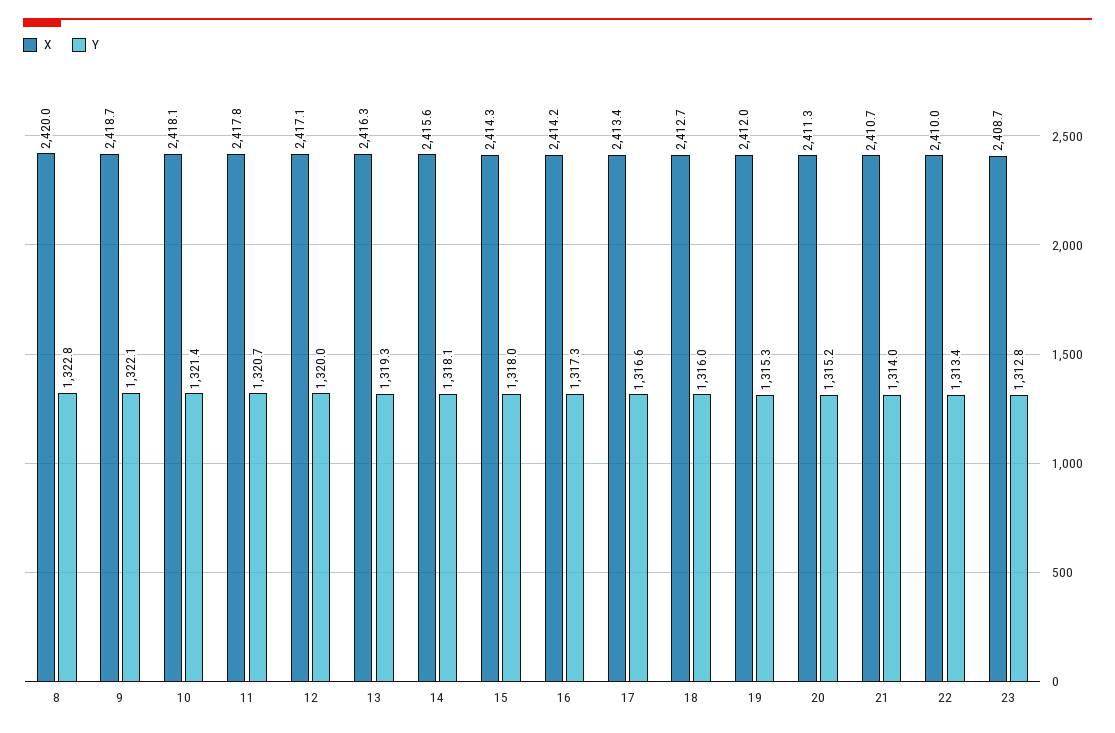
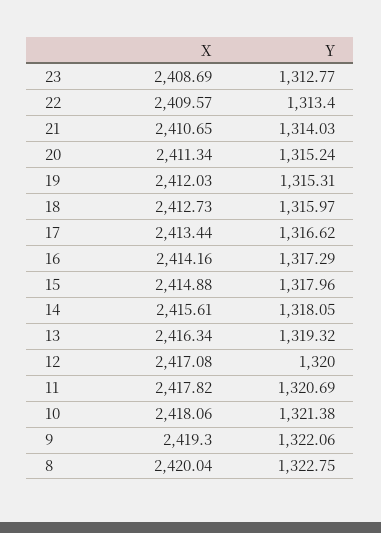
  {
    "X": {
      "8": 2420.04,
-     "9": 2418.7,
+     "9": 2419.3,
      "10": 2418.06,
      "11": 2417.82,
      "12": 2417.08,
      "13": 2416.34,
      "14": 2415.61,
-     "15": 2414.3,
+     "15": 2414.88,
      "16": 2414.16,
      "17": 2413.44,
      "18": 2412.73,
      "19": 2412.03,
      "20": 2411.34,
      "21": 2410.65,
-     "22": 2410,
+     "22": 2409.57,
      "23": 2408.69
    },
    "Y": {
      "8": 1322.75,
      "9": 1322.06,
      "10": 1321.38,
      "11": 1320.69,
      "12": 1320,
      "13": 1319.32,
      "14": 1318.05,
      "15": 1317.96,
      "16": 1317.29,
      "17": 1316.62,
      "18": 1315.97,
      "19": 1315.31,
      "20": 1315.24,
      "21": 1314.03,
      "22": 1313.4,
      "23": 1312.77
    }
  }

